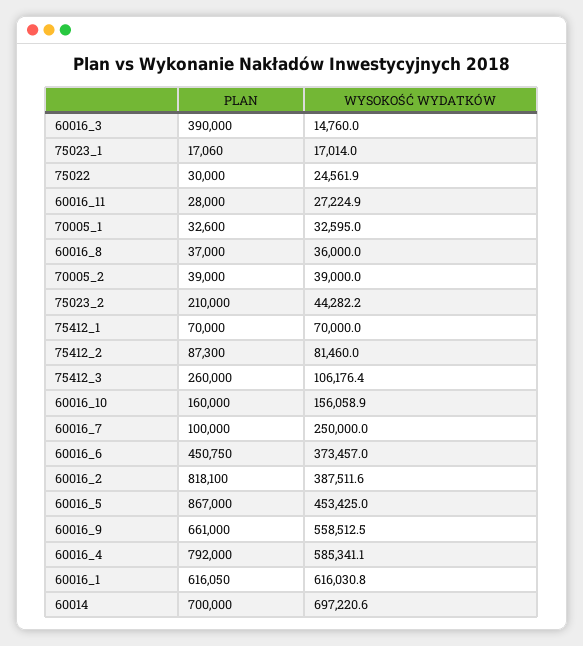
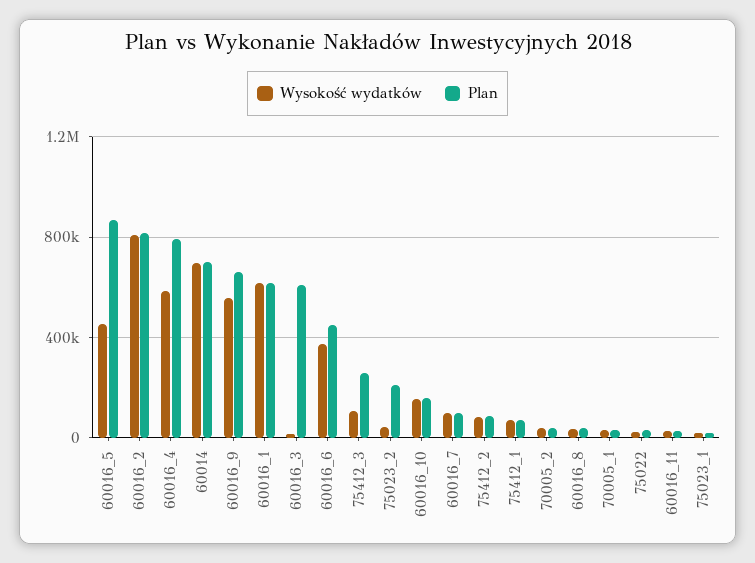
  {
    "PLAN": {
-     "60016_3": 390000,
+     "60016_3": 600000,
      "75023_1": 17060,
      "75022": 30000,
      "60016_11": 28000,
      "70005_1": 32600,
      "60016_8": 37000,
      "70005_2": 39000,
      "75023_2": 210000,
      "75412_1": 70000,
      "75412_2": 87300,
      "75412_3": 260000,
      "60016_10": 160000,
      "60016_7": 100000,
      "60016_6": 450750,
      "60016_2": 818100,
      "60016_5": 867000,
      "60016_9": 661000,
      "60016_4": 792000,
      "60016_1": 616050,
      "60014": 700000
    },
    "WYSOKOŚĆ WYDATKÓW": {
      "60016_3": 14760,
      "75023_1": 17014,
      "75022": 24561.9,
      "60016_11": 27224.9,
      "70005_1": 32595,
      "60016_8": 36000,
      "70005_2": 39000,
      "75023_2": 44282.2,
      "75412_1": 70000,
      "75412_2": 81460,
      "75412_3": 106176.4,
      "60016_10": 156058.9,
-     "60016_7": 250000,
+     "60016_7": 100000,
      "60016_6": 373457,
-     "60016_2": 387511.6,
+     "60016_2": 800000,
      "60016_5": 453425,
      "60016_9": 558512.5,
      "60016_4": 585341.1,
      "60016_1": 616030.8,
      "60014": 697220.6
    }
  }

